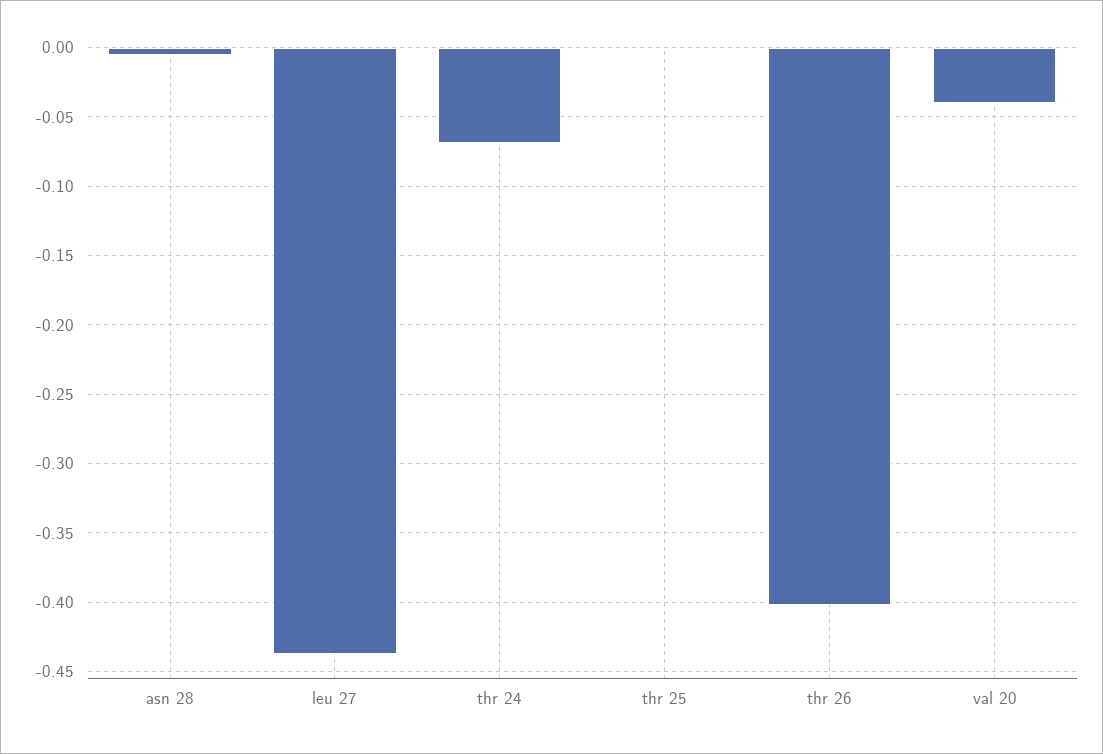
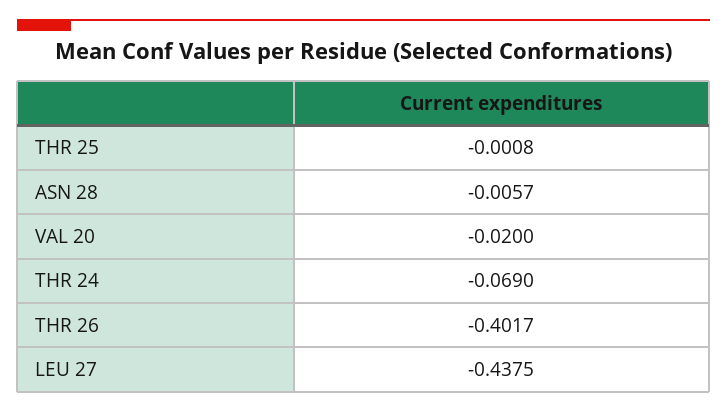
  {
    "asn 28": -0.0057,
    "leu 27": -0.4375,
    "thr 24": -0.069,
    "thr 25": -0.0008,
    "thr 26": -0.4017,
-   "val 20": -0.04
+   "val 20": -0.02
  }

